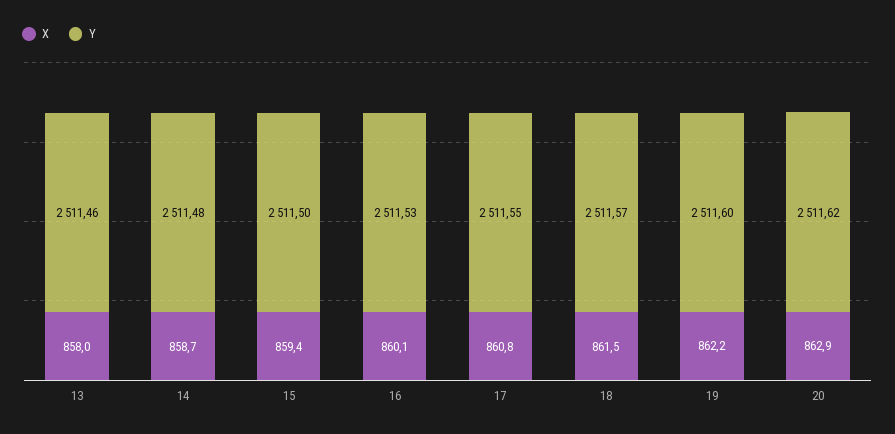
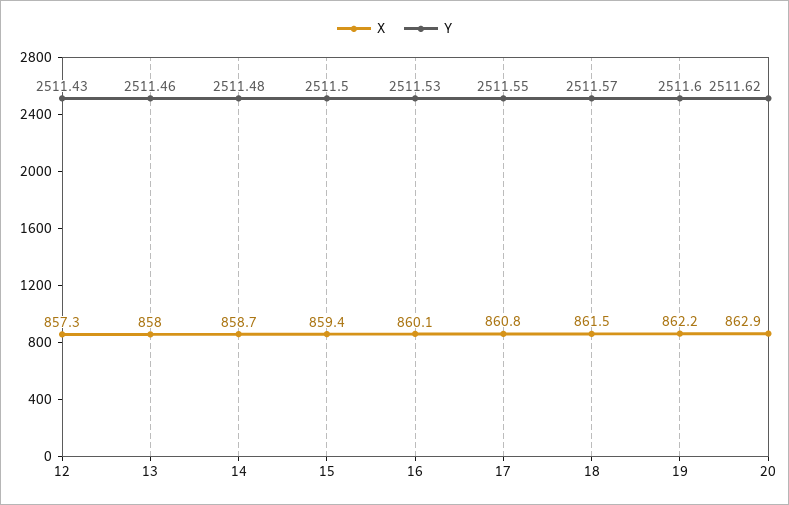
  {
    "X": {
      "13": 858,
      "14": 858.7,
      "15": 859.4,
      "16": 860.1,
      "17": 860.8,
      "18": 861.5,
      "19": 862.2,
-     "20": 862.9
+     "20": 862.9,
+     "12": 857.3
    },
    "Y": {
      "13": 2511.46,
      "14": 2511.48,
      "15": 2511.5,
      "16": 2511.53,
      "17": 2511.55,
      "18": 2511.57,
      "19": 2511.6,
-     "20": 2511.62
+     "20": 2511.62,
+     "12": 2511.43
    }
  }

